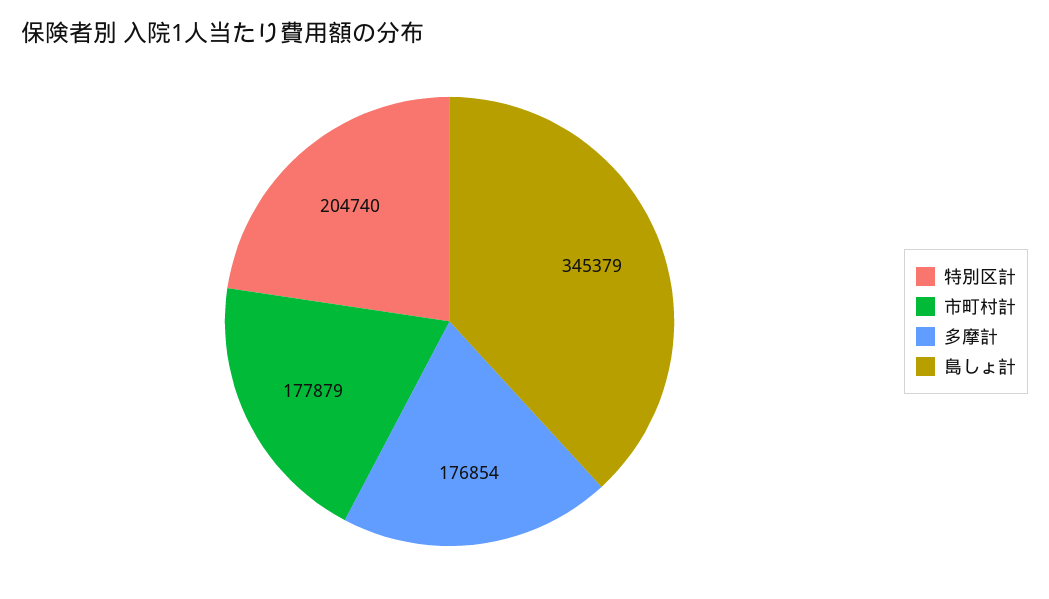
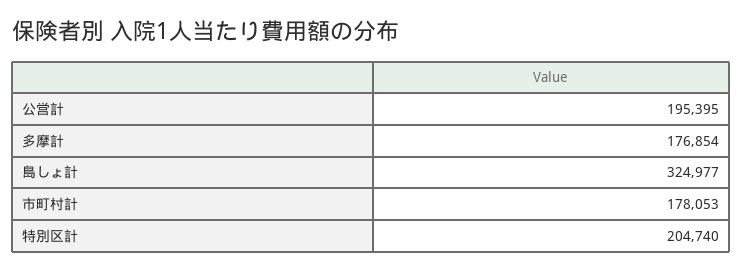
  {
    "特別区計": 204740,
-   "市町村計": 177879,
+   "市町村計": 178053,
    "多摩計": 176854,
-   "島しょ計": 345379
+   "島しょ計": 324977,
+   "公営計": 195395
  }

